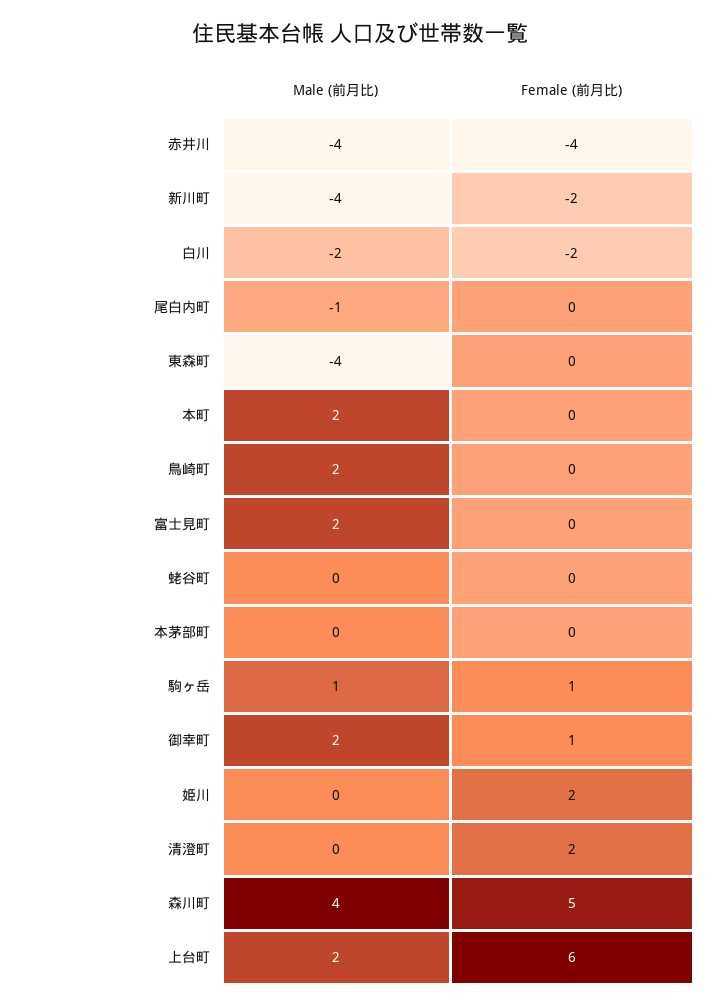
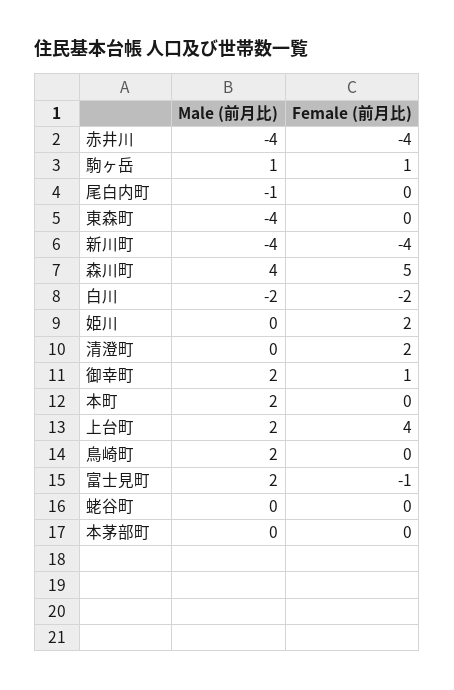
  {
    "Male (前月比)": {
      "赤井川": -4,
      "新川町": -4,
      "白川": -2,
      "尾白内町": -1,
      "東森町": -4,
      "本町": 2,
      "鳥崎町": 2,
      "富士見町": 2,
      "蛯谷町": 0,
      "本茅部町": 0,
      "駒ヶ岳": 1,
      "御幸町": 2,
      "姫川": 0,
      "清澄町": 0,
      "森川町": 4,
      "上台町": 2
    },
    "Female (前月比)": {
      "赤井川": -4,
-     "新川町": -2,
+     "新川町": -4,
      "白川": -2,
      "尾白内町": 0,
      "東森町": 0,
      "本町": 0,
      "鳥崎町": 0,
-     "富士見町": 0,
+     "富士見町": -1,
      "蛯谷町": 0,
      "本茅部町": 0,
      "駒ヶ岳": 1,
      "御幸町": 1,
      "姫川": 2,
      "清澄町": 2,
      "森川町": 5,
-     "上台町": 6
+     "上台町": 4
    }
  }

